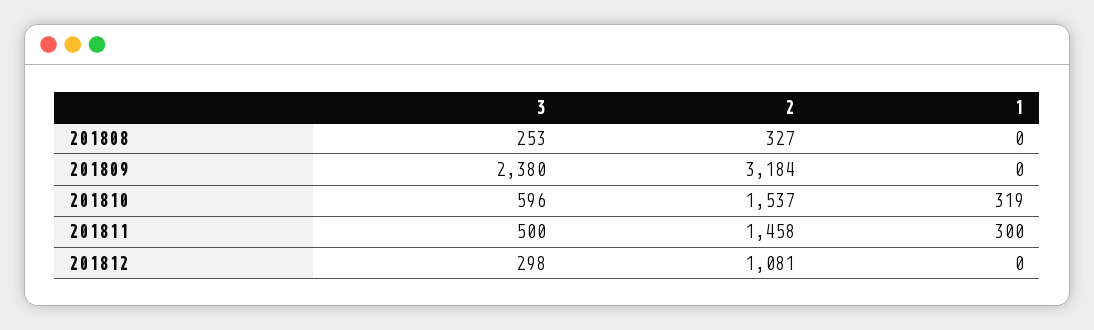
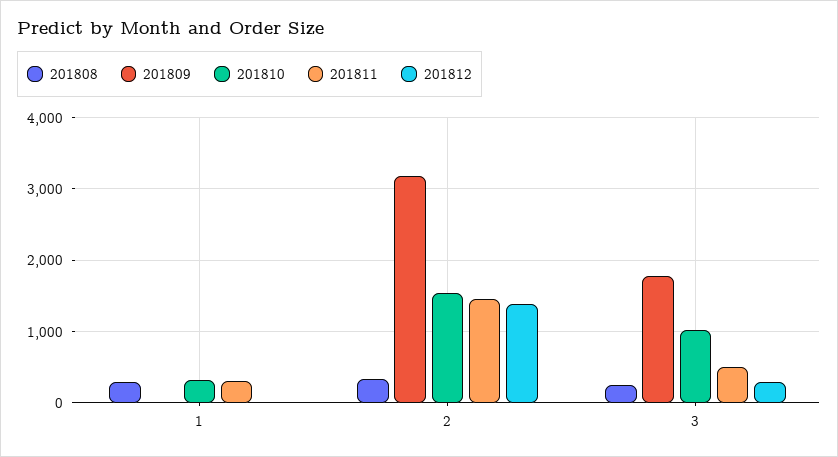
  {
    "201808": {
      "3": 253,
      "2": 327,
-     "1": 0
+     "1": 300
    },
    "201809": {
-     "3": 2380,
+     "3": 1800,
      "2": 3184,
      "1": 0
    },
    "201810": {
-     "3": 596,
+     "3": 1000,
      "2": 1537,
      "1": 319
    },
    "201811": {
      "3": 500,
      "2": 1458,
      "1": 300
    },
    "201812": {
      "3": 298,
-     "2": 1081,
+     "2": 1400,
      "1": 0
    }
  }

